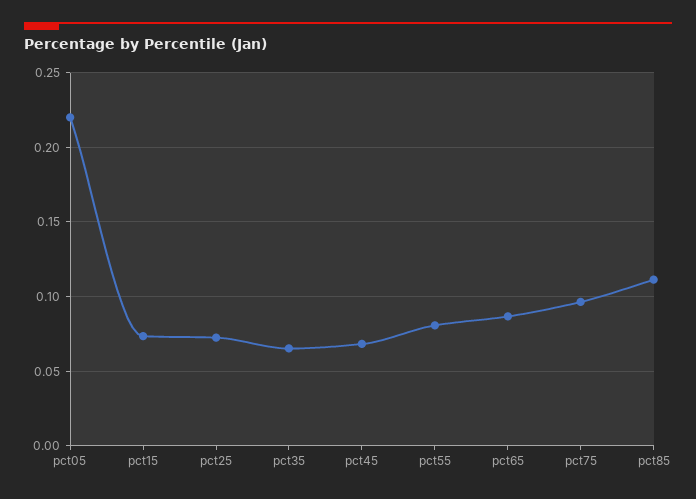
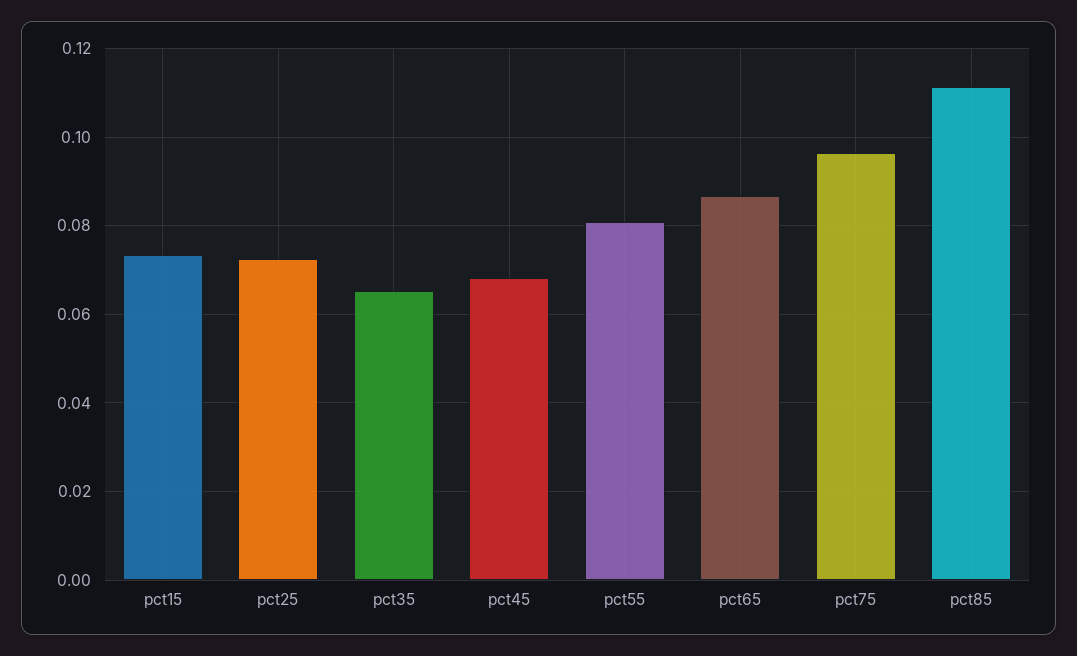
  {
-   "pct05": 0.22,
    "pct15": 0.074,
    "pct25": 0.072,
    "pct35": 0.066,
    "pct45": 0.068,
    "pct55": 0.08,
    "pct65": 0.086,
    "pct75": 0.096,
    "pct85": 0.112
  }

